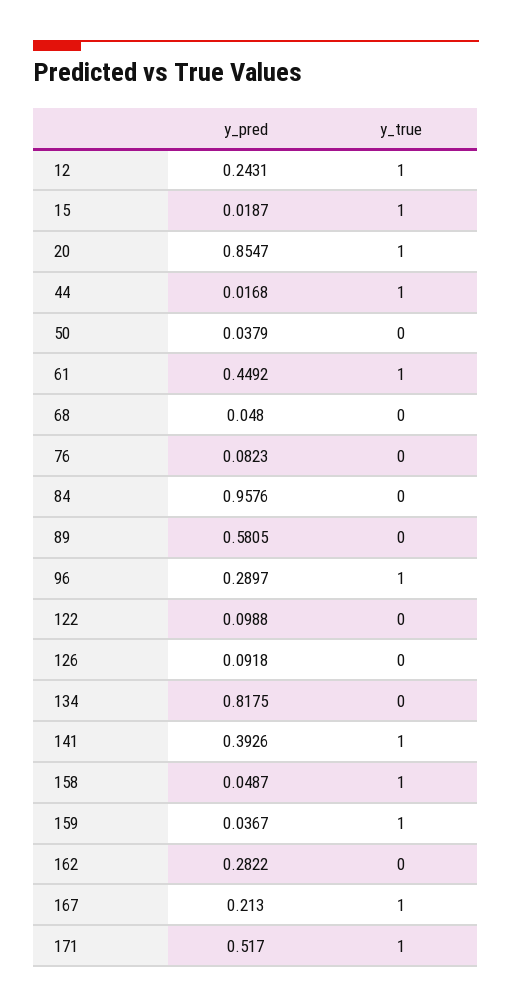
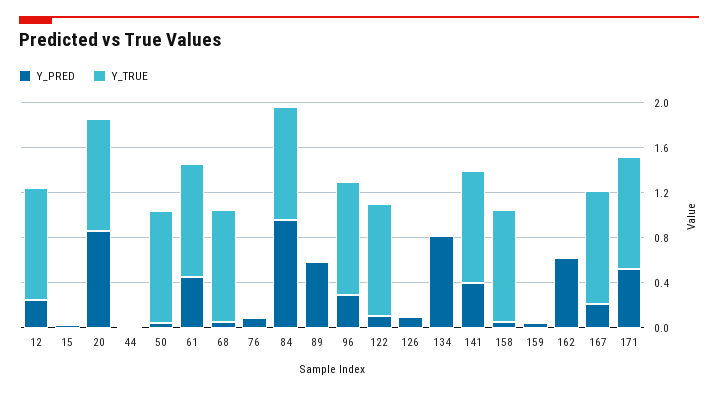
  {
    "y_pred": {
      "12": 0.2431,
      "15": 0.0187,
      "20": 0.8547,
      "44": 0.0168,
      "50": 0.0379,
      "61": 0.4492,
      "68": 0.048,
      "76": 0.0823,
      "84": 0.9576,
      "89": 0.5805,
      "96": 0.2897,
      "122": 0.0988,
      "126": 0.0918,
      "134": 0.8175,
      "141": 0.3926,
      "158": 0.0487,
      "159": 0.0367,
-     "162": 0.2822,
+     "162": 0.6,
      "167": 0.213,
      "171": 0.517
    },
    "y_true": {
      "12": 1,
-     "15": 1,
+     "15": 0,
      "20": 1,
-     "44": 1,
+     "44": 0,
-     "50": 0,
+     "50": 1,
      "61": 1,
-     "68": 0,
+     "68": 1,
      "76": 0,
-     "84": 0,
+     "84": 1,
      "89": 0,
      "96": 1,
-     "122": 0,
+     "122": 1,
      "126": 0,
      "134": 0,
      "141": 1,
      "158": 1,
-     "159": 1,
+     "159": 0,
      "162": 0,
      "167": 1,
      "171": 1
    }
  }

